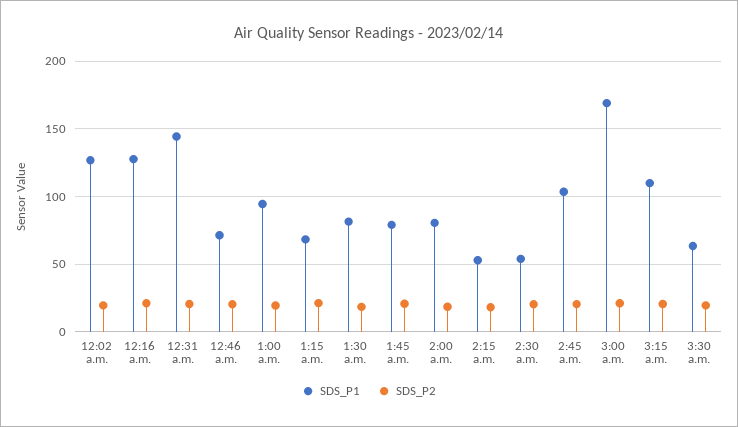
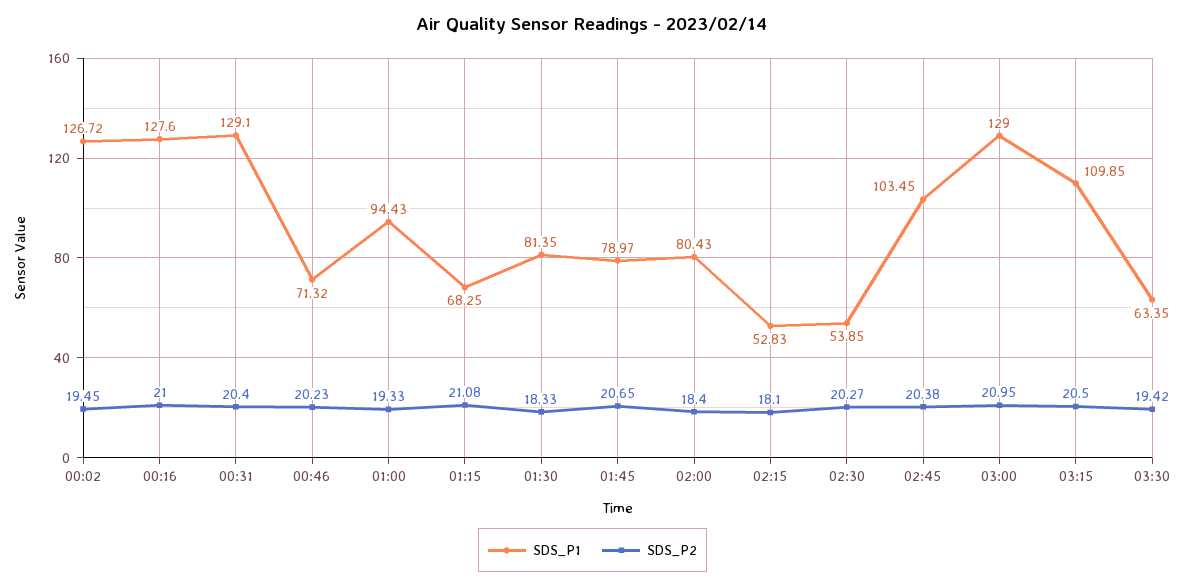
  {
    "SDS_P1": {
      "12:02 a.m.": 126.72,
      "12:16 a.m.": 127.6,
-     "12:31 a.m.": 145,
+     "12:31 a.m.": 129.1,
      "12:46 a.m.": 71.32,
      "1:00 a.m.": 94.43,
      "1:15 a.m.": 68.25,
      "1:30 a.m.": 81.35,
      "1:45 a.m.": 78.97,
      "2:00 a.m.": 80.43,
      "2:15 a.m.": 52.83,
      "2:30 a.m.": 53.85,
      "2:45 a.m.": 103.45,
-     "3:00 a.m.": 170,
+     "3:00 a.m.": 129,
      "3:15 a.m.": 109.85,
      "3:30 a.m.": 63.35
    },
    "SDS_P2": {
      "12:02 a.m.": 19.45,
      "12:16 a.m.": 21,
      "12:31 a.m.": 20.4,
      "12:46 a.m.": 20.23,
      "1:00 a.m.": 19.33,
      "1:15 a.m.": 21.08,
      "1:30 a.m.": 18.33,
      "1:45 a.m.": 20.65,
      "2:00 a.m.": 18.4,
      "2:15 a.m.": 18.1,
      "2:30 a.m.": 20.27,
      "2:45 a.m.": 20.38,
      "3:00 a.m.": 20.95,
      "3:15 a.m.": 20.5,
      "3:30 a.m.": 19.42
    }
  }

